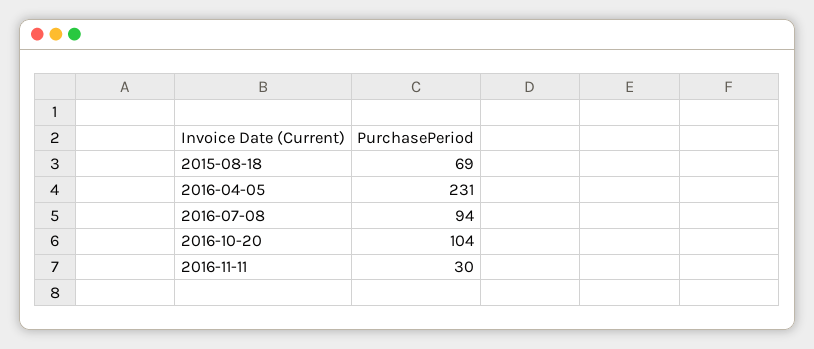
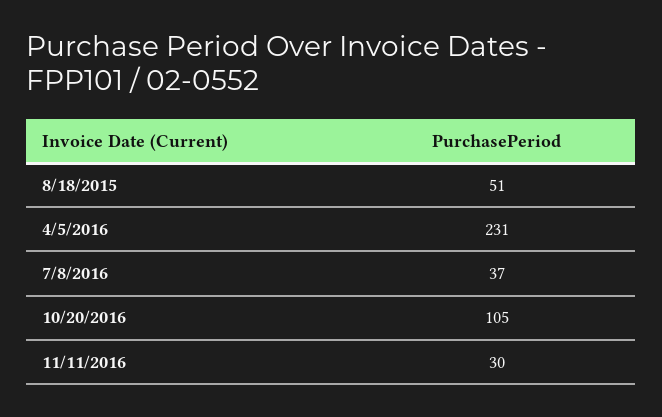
  {
-   "2015-08-18": 69,
+   "2015-08-18": 51,
    "2016-04-05": 231,
-   "2016-07-08": 94,
+   "2016-07-08": 37,
-   "2016-10-20": 104,
+   "2016-10-20": 105,
    "2016-11-11": 30
  }

